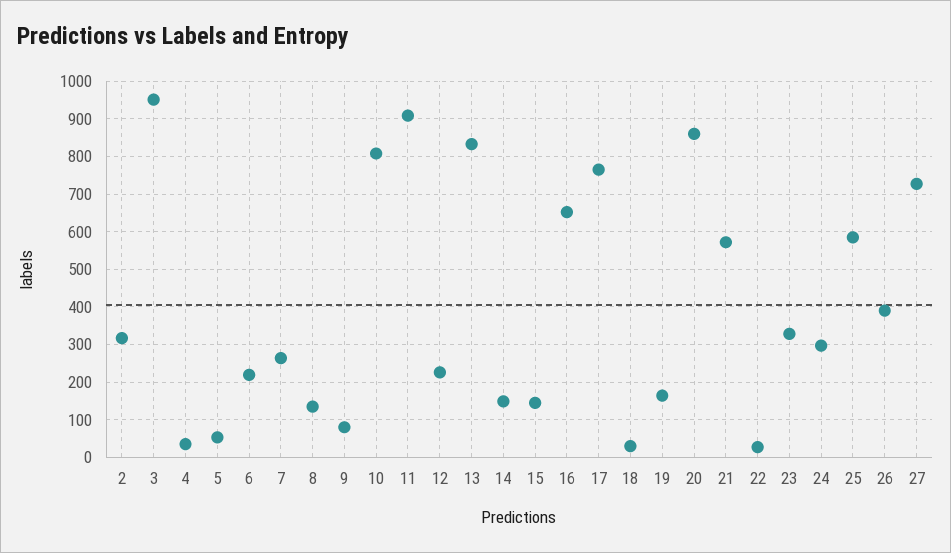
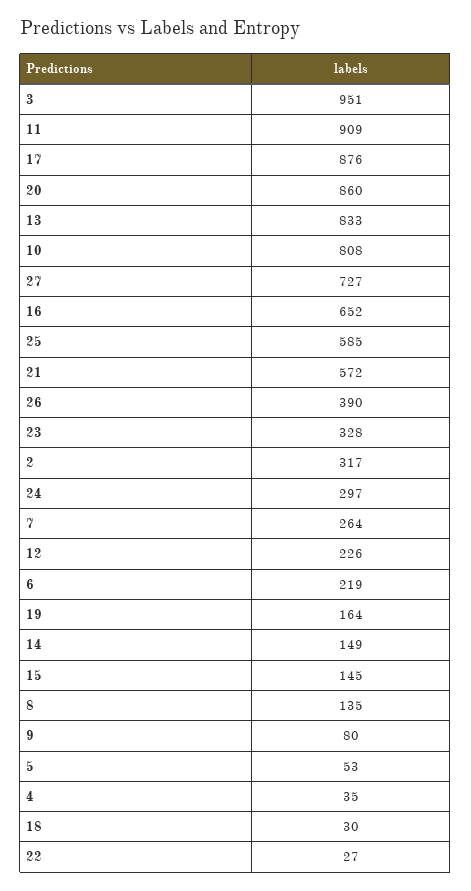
  {
    "2": 317,
    "3": 951,
    "4": 35,
    "5": 53,
    "6": 219,
    "7": 264,
    "8": 135,
    "9": 80,
    "10": 808,
    "11": 909,
    "12": 226,
    "13": 833,
    "14": 149,
    "15": 145,
    "16": 652,
-   "17": 760,
+   "17": 876,
    "18": 30,
    "19": 164,
    "20": 860,
    "21": 572,
    "22": 27,
    "23": 328,
    "24": 297,
    "25": 585,
    "26": 390,
    "27": 727
  }

